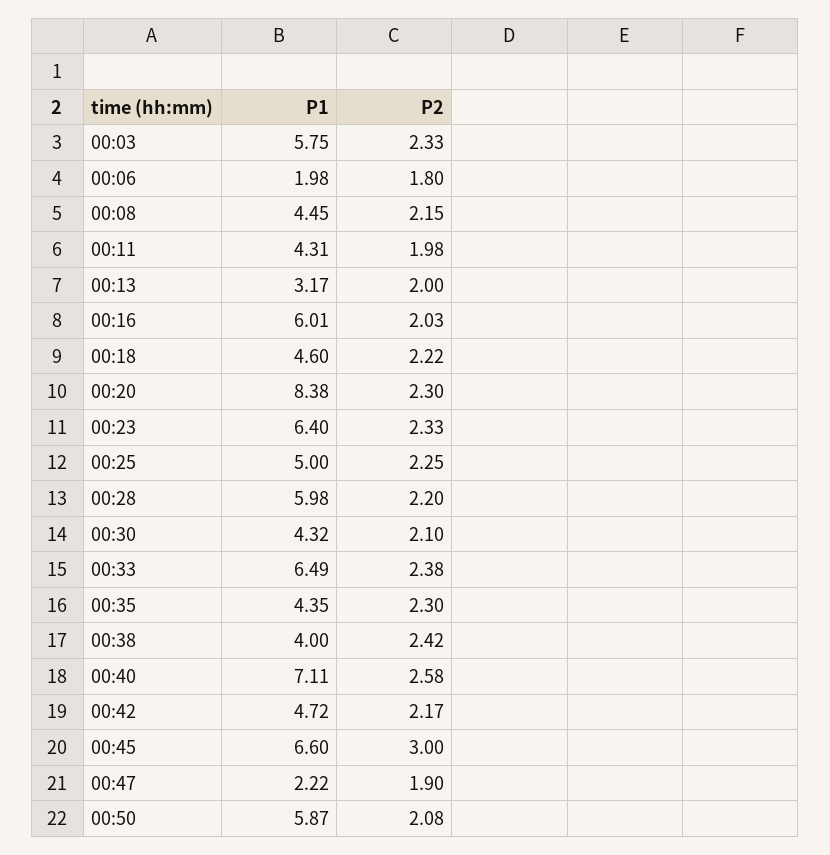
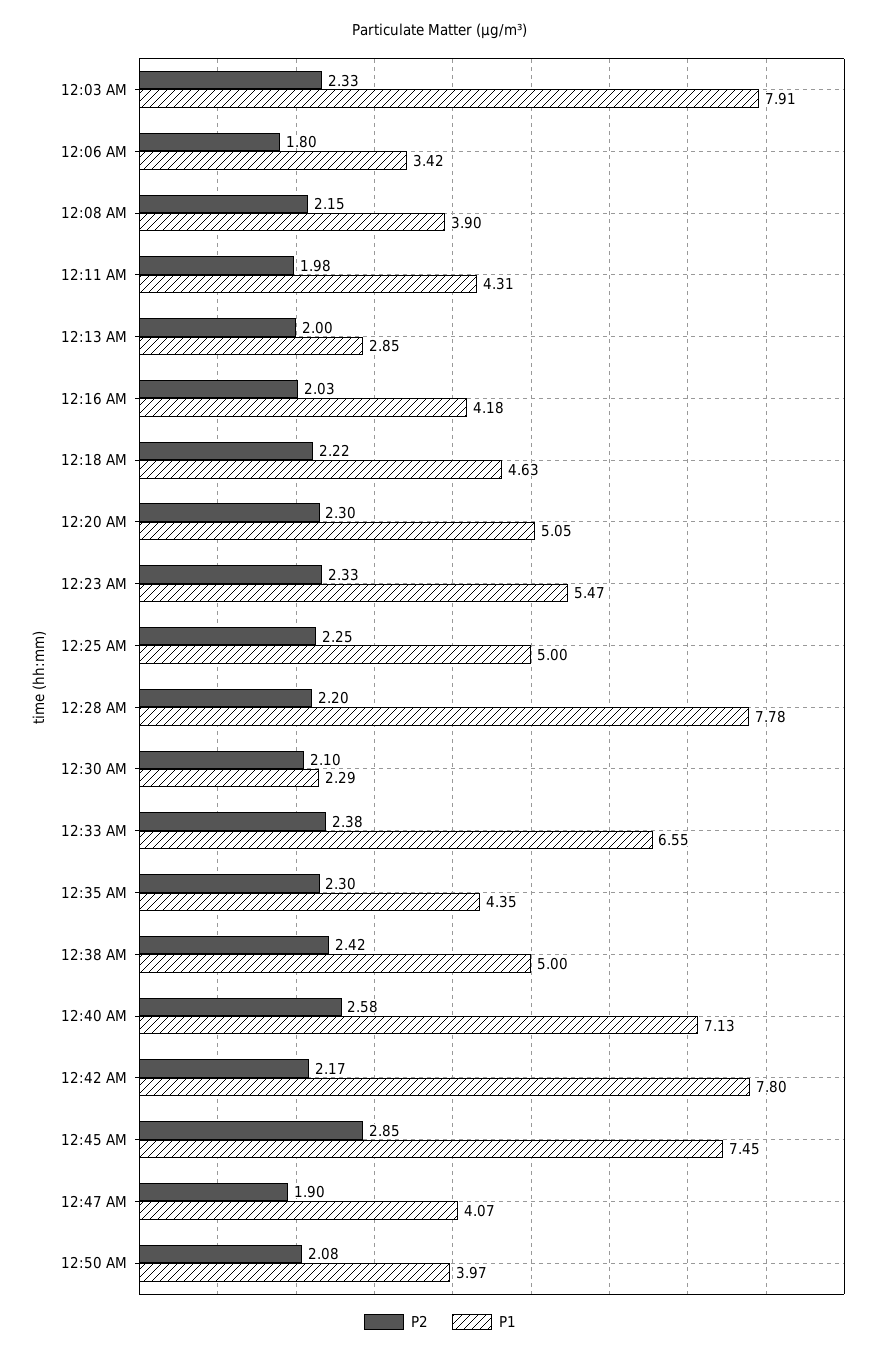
  {
    "P1": {
-     "00:03": 5.75,
+     "00:03": 7.91,
-     "00:06": 1.98,
+     "00:06": 3.42,
-     "00:08": 4.45,
+     "00:08": 3.9,
      "00:11": 4.31,
-     "00:13": 3.17,
+     "00:13": 2.85,
-     "00:16": 6.01,
+     "00:16": 4.18,
-     "00:18": 4.6,
+     "00:18": 4.63,
-     "00:20": 8.38,
+     "00:20": 5.05,
-     "00:23": 6.4,
+     "00:23": 5.47,
      "00:25": 5,
-     "00:28": 5.98,
+     "00:28": 7.78,
-     "00:30": 4.32,
+     "00:30": 2.29,
-     "00:33": 6.49,
+     "00:33": 6.55,
      "00:35": 4.35,
-     "00:38": 4,
+     "00:38": 5,
-     "00:40": 7.11,
+     "00:40": 7.13,
-     "00:42": 4.72,
+     "00:42": 7.8,
-     "00:45": 6.6,
+     "00:45": 7.45,
-     "00:47": 2.22,
+     "00:47": 4.07,
-     "00:50": 5.87
+     "00:50": 3.97
    },
    "P2": {
      "00:03": 2.33,
      "00:06": 1.8,
      "00:08": 2.15,
      "00:11": 1.98,
      "00:13": 2,
      "00:16": 2.03,
      "00:18": 2.22,
      "00:20": 2.3,
      "00:23": 2.33,
      "00:25": 2.25,
      "00:28": 2.2,
      "00:30": 2.1,
      "00:33": 2.38,
      "00:35": 2.3,
      "00:38": 2.42,
      "00:40": 2.58,
      "00:42": 2.17,
-     "00:45": 3,
+     "00:45": 2.85,
      "00:47": 1.9,
      "00:50": 2.08
    }
  }

